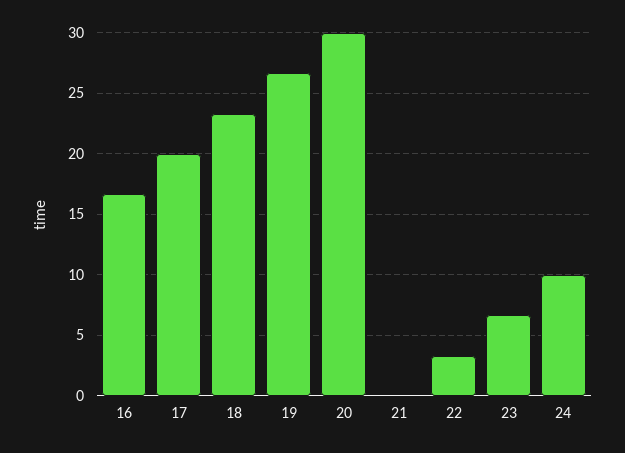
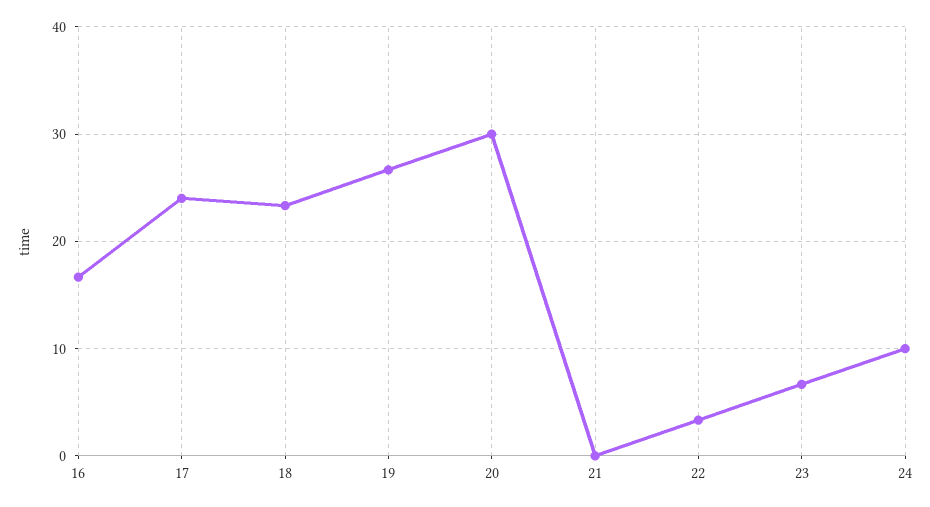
  {
    "16": 16.5,
-   "17": 20,
+   "17": 24,
    "18": 23.5,
    "19": 26.5,
    "20": 30,
    "21": 0,
    "22": 3.5,
    "23": 6.5,
    "24": 10
  }

